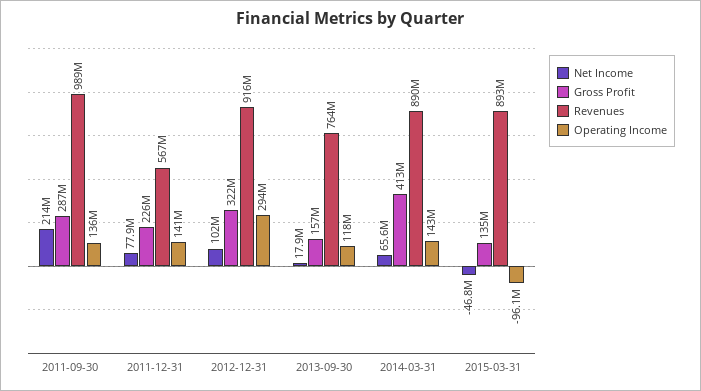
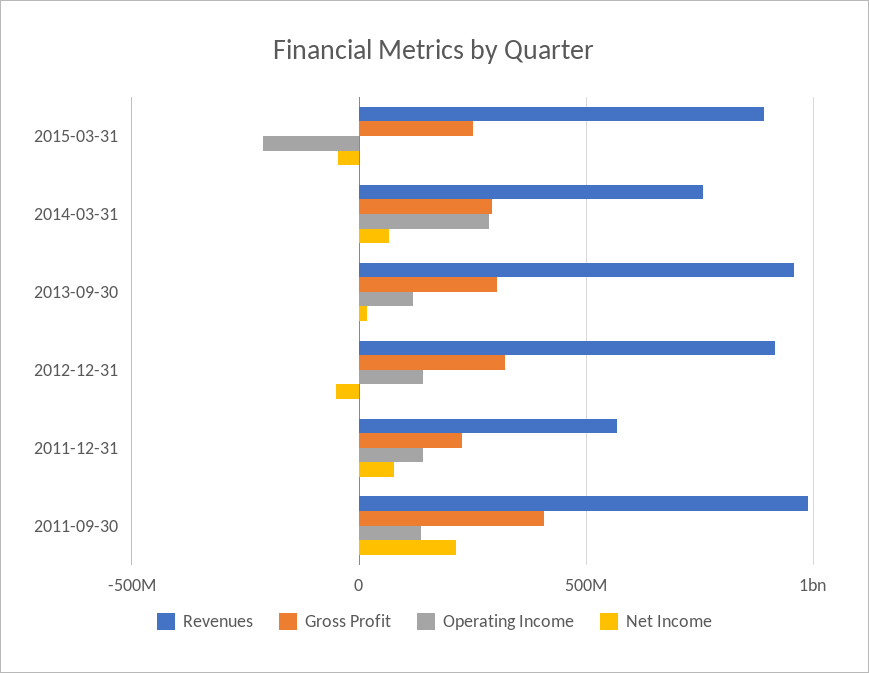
  {
    "Net Income": {
      "2011-09-30": 214000000,
      "2011-12-31": 77900000,
-     "2012-12-31": 102000000,
+     "2012-12-31": -50000000,
      "2013-09-30": 17900000,
      "2014-03-31": 65600000,
      "2015-03-31": -46800000
    },
    "Gross Profit": {
-     "2011-09-30": 287000000,
+     "2011-09-30": 400000000,
      "2011-12-31": 226000000,
      "2012-12-31": 322000000,
-     "2013-09-30": 157000000,
+     "2013-09-30": 300000000,
-     "2014-03-31": 413000000,
+     "2014-03-31": 300000000,
-     "2015-03-31": 135000000
+     "2015-03-31": 250000000
    },
    "Revenues": {
      "2011-09-30": 989000000,
      "2011-12-31": 567000000,
      "2012-12-31": 916000000,
-     "2013-09-30": 764000000,
+     "2013-09-30": 950000000,
-     "2014-03-31": 890000000,
+     "2014-03-31": 750000000,
      "2015-03-31": 893000000
    },
    "Operating Income": {
      "2011-09-30": 136000000,
      "2011-12-31": 141000000,
-     "2012-12-31": 294000000,
+     "2012-12-31": 150000000,
      "2013-09-30": 118000000,
-     "2014-03-31": 143000000,
+     "2014-03-31": 300000000,
-     "2015-03-31": -96100000
+     "2015-03-31": -200000000
    }
  }

